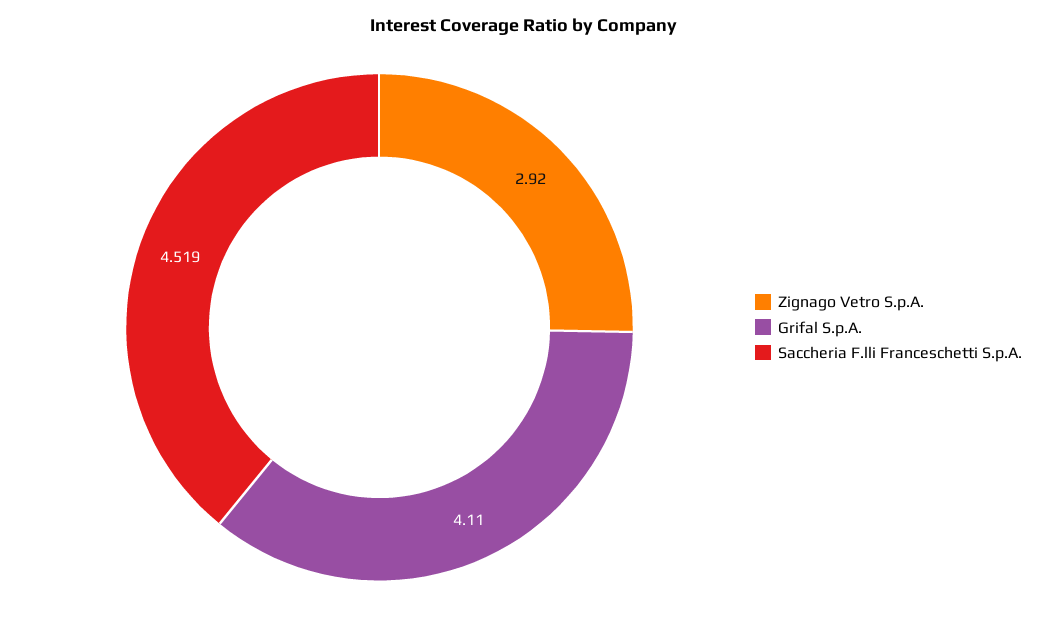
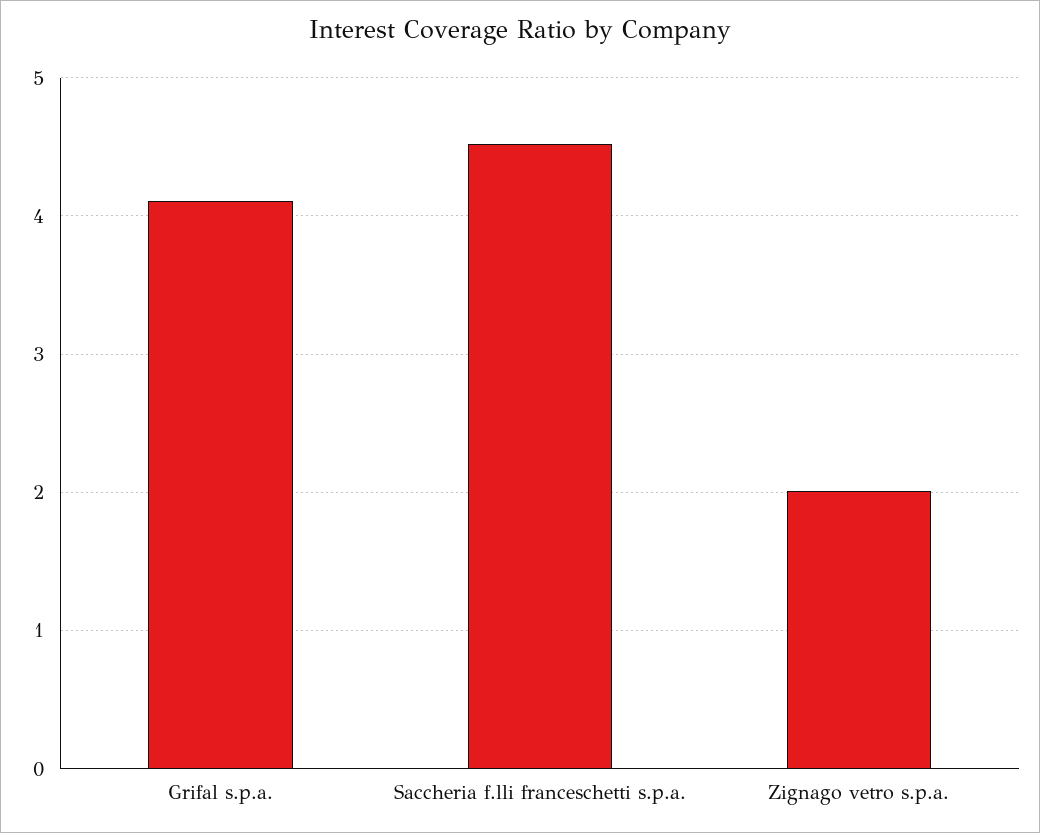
  {
-   "Zignago Vetro S.p.A.": 2.92,
+   "Zignago Vetro S.p.A.": 2,
    "Grifal S.p.A.": 4.11,
    "Saccheria F.lli Franceschetti S.p.A.": 4.519
  }

